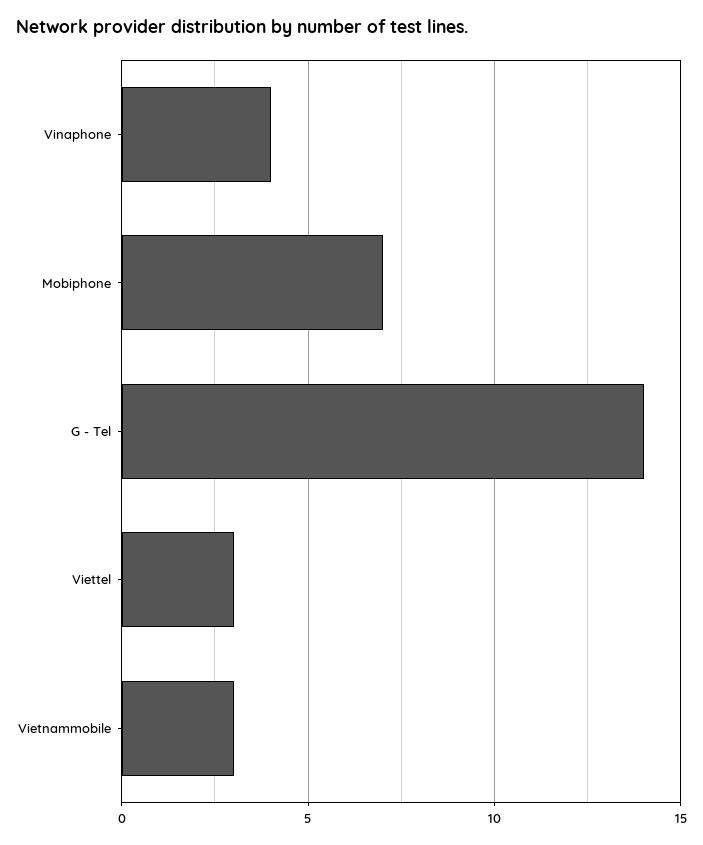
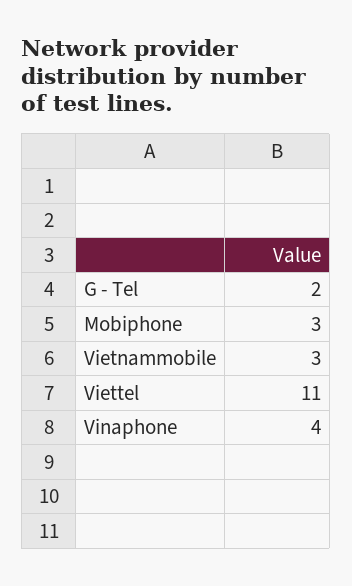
  {
    "Vinaphone": 4,
-   "Mobiphone": 7,
+   "Mobiphone": 3,
-   "G - Tel": 14,
+   "G - Tel": 2,
-   "Viettel": 3,
+   "Viettel": 11,
    "Vietnammobile": 3
  }

